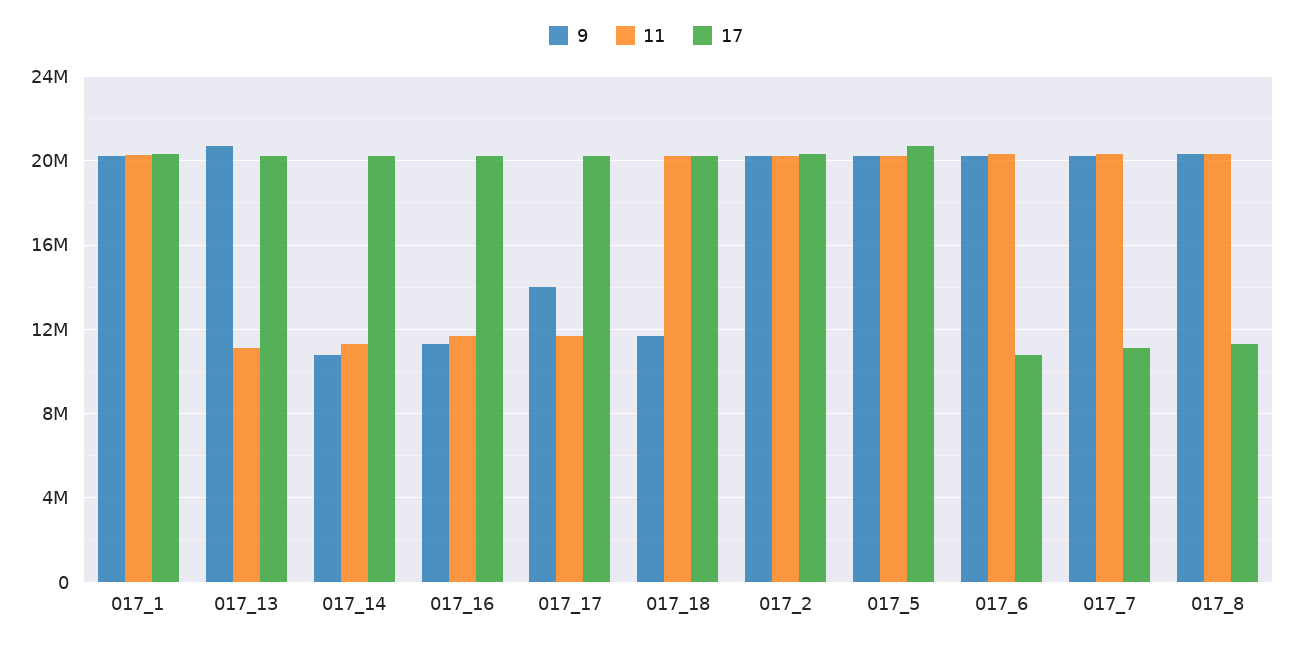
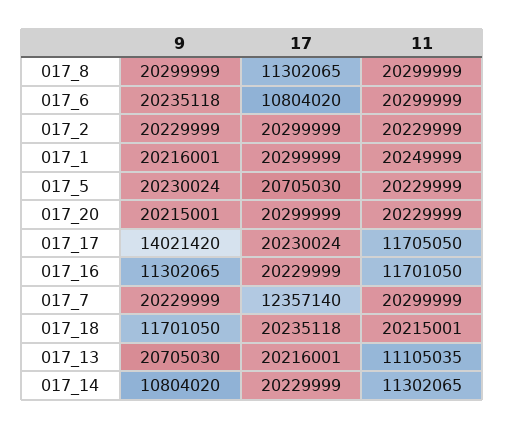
  {
    "9": {
      "017_1": 20216001,
      "017_13": 20705030,
      "017_14": 10804020,
      "017_16": 11302065,
      "017_17": 14021420,
      "017_18": 11701050,
      "017_2": 20229999,
      "017_5": 20230024,
      "017_6": 20235118,
      "017_7": 20229999,
-     "017_8": 20299999
+     "017_8": 20299999,
+     "017_20": 20215001
    },
    "11": {
      "017_1": 20249999,
      "017_13": 11105035,
      "017_14": 11302065,
      "017_16": 11701050,
      "017_17": 11705050,
      "017_18": 20215001,
      "017_2": 20229999,
      "017_5": 20229999,
      "017_6": 20299999,
      "017_7": 20299999,
-     "017_8": 20299999
+     "017_8": 20299999,
+     "017_20": 20229999
    },
    "17": {
      "017_1": 20299999,
      "017_13": 20216001,
      "017_14": 20229999,
      "017_16": 20229999,
      "017_17": 20230024,
      "017_18": 20235118,
      "017_2": 20299999,
      "017_5": 20705030,
      "017_6": 10804020,
-     "017_7": 11000000,
+     "017_7": 12357140,
-     "017_8": 11302065
+     "017_8": 11302065,
+     "017_20": 20299999
    }
  }

